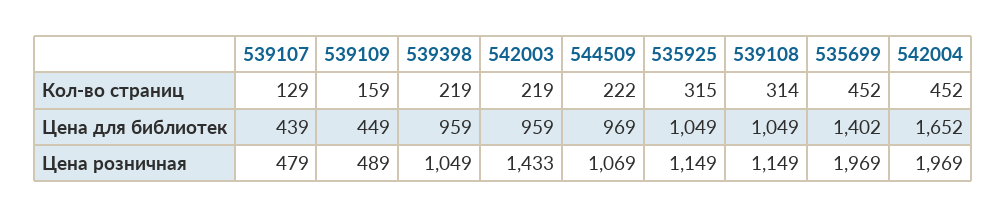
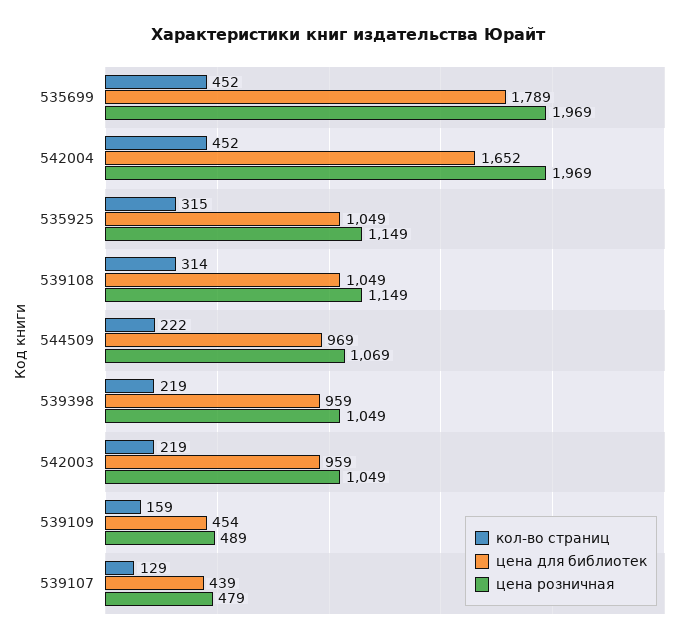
  {
    "Кол-во страниц": {
      "539107": 129,
      "539109": 159,
      "539398": 219,
      "542003": 219,
      "544509": 222,
      "535925": 315,
      "539108": 314,
      "535699": 452,
      "542004": 452
    },
    "Цена для библиотек": {
      "539107": 439,
-     "539109": 449,
+     "539109": 454,
      "539398": 959,
      "542003": 959,
      "544509": 969,
      "535925": 1049,
      "539108": 1049,
-     "535699": 1402,
+     "535699": 1789,
      "542004": 1652
    },
    "Цена розничная": {
      "539107": 479,
      "539109": 489,
      "539398": 1049,
-     "542003": 1433,
+     "542003": 1049,
      "544509": 1069,
      "535925": 1149,
      "539108": 1149,
      "535699": 1969,
      "542004": 1969
    }
  }

